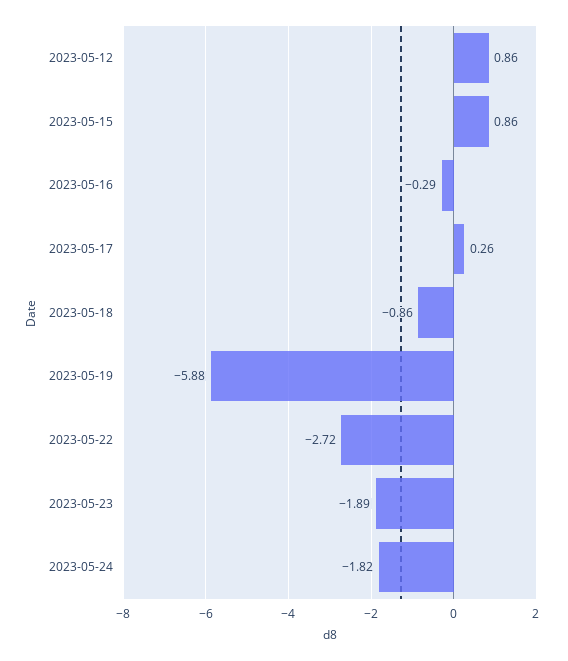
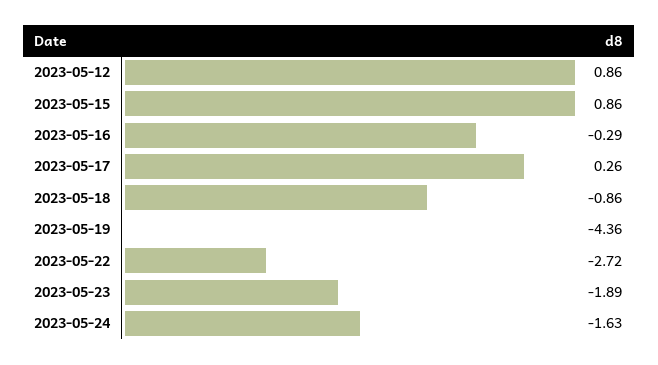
  {
    "2023-05-12": 0.86,
    "2023-05-15": 0.86,
    "2023-05-16": -0.29,
    "2023-05-17": 0.26,
    "2023-05-18": -0.86,
-   "2023-05-19": -5.88,
+   "2023-05-19": -4.36,
    "2023-05-22": -2.72,
    "2023-05-23": -1.89,
-   "2023-05-24": -1.82
+   "2023-05-24": -1.63
  }

